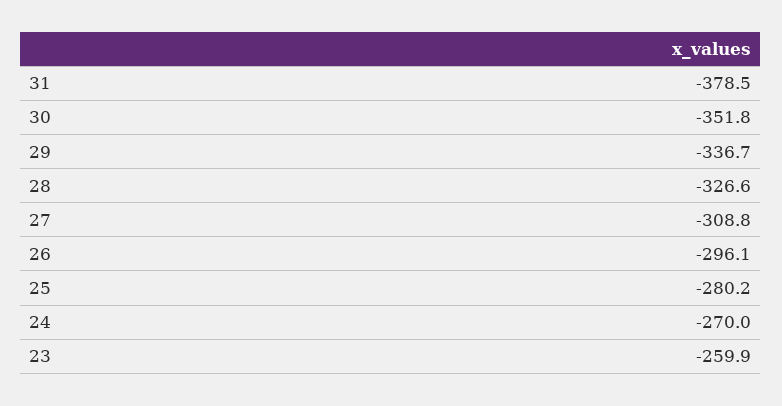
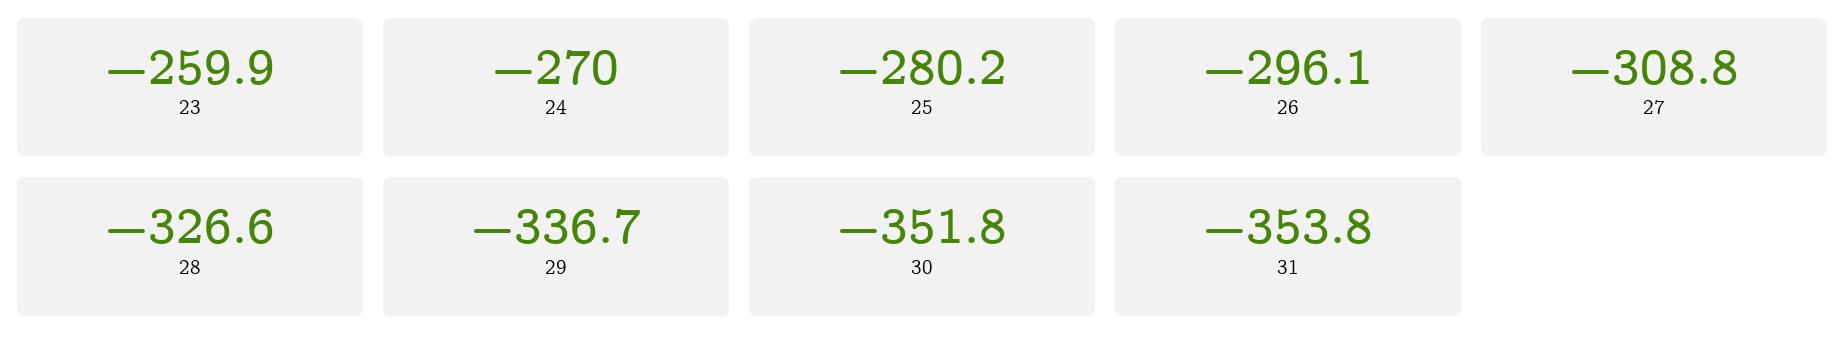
  {
-   "31": -378.5,
+   "31": -353.8,
    "30": -351.8,
    "29": -336.7,
    "28": -326.6,
    "27": -308.8,
    "26": -296.1,
    "25": -280.2,
    "24": -270,
    "23": -259.9
  }

